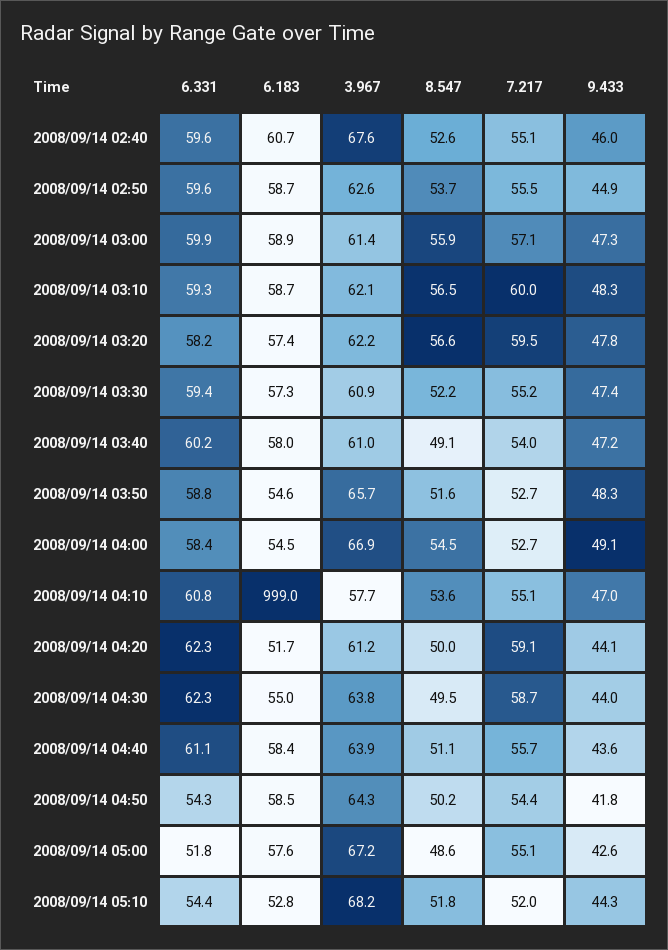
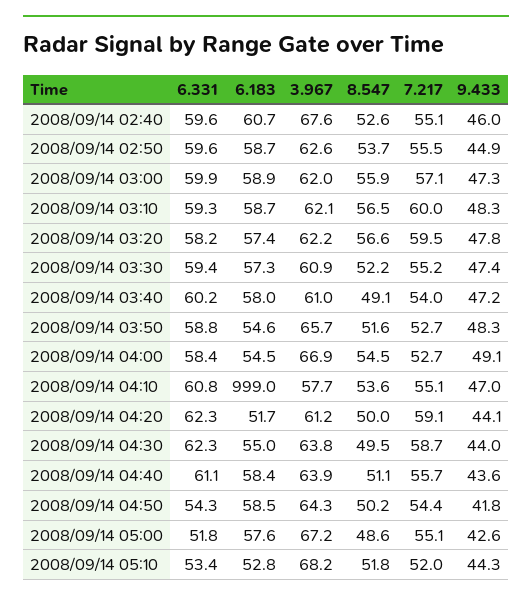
  {
    "6.331": {
      "2008/09/14 02:40": 59.6,
      "2008/09/14 02:50": 59.6,
      "2008/09/14 03:00": 59.9,
      "2008/09/14 03:10": 59.3,
      "2008/09/14 03:20": 58.2,
      "2008/09/14 03:30": 59.4,
      "2008/09/14 03:40": 60.2,
      "2008/09/14 03:50": 58.8,
      "2008/09/14 04:00": 58.4,
      "2008/09/14 04:10": 60.8,
      "2008/09/14 04:20": 62.3,
      "2008/09/14 04:30": 62.3,
      "2008/09/14 04:40": 61.1,
      "2008/09/14 04:50": 54.3,
      "2008/09/14 05:00": 51.8,
-     "2008/09/14 05:10": 54.4
+     "2008/09/14 05:10": 53.4
    },
    "6.183": {
      "2008/09/14 02:40": 60.7,
      "2008/09/14 02:50": 58.7,
      "2008/09/14 03:00": 58.9,
      "2008/09/14 03:10": 58.7,
      "2008/09/14 03:20": 57.4,
      "2008/09/14 03:30": 57.3,
      "2008/09/14 03:40": 58,
      "2008/09/14 03:50": 54.6,
      "2008/09/14 04:00": 54.5,
      "2008/09/14 04:10": 999,
      "2008/09/14 04:20": 51.7,
      "2008/09/14 04:30": 55,
      "2008/09/14 04:40": 58.4,
      "2008/09/14 04:50": 58.5,
      "2008/09/14 05:00": 57.6,
      "2008/09/14 05:10": 52.8
    },
    "3.967": {
      "2008/09/14 02:40": 67.6,
      "2008/09/14 02:50": 62.6,
-     "2008/09/14 03:00": 61.4,
+     "2008/09/14 03:00": 62,
      "2008/09/14 03:10": 62.1,
      "2008/09/14 03:20": 62.2,
      "2008/09/14 03:30": 60.9,
      "2008/09/14 03:40": 61,
      "2008/09/14 03:50": 65.7,
      "2008/09/14 04:00": 66.9,
      "2008/09/14 04:10": 57.7,
      "2008/09/14 04:20": 61.2,
      "2008/09/14 04:30": 63.8,
      "2008/09/14 04:40": 63.9,
      "2008/09/14 04:50": 64.3,
      "2008/09/14 05:00": 67.2,
      "2008/09/14 05:10": 68.2
    },
    "8.547": {
      "2008/09/14 02:40": 52.6,
      "2008/09/14 02:50": 53.7,
      "2008/09/14 03:00": 55.9,
      "2008/09/14 03:10": 56.5,
      "2008/09/14 03:20": 56.6,
      "2008/09/14 03:30": 52.2,
      "2008/09/14 03:40": 49.1,
      "2008/09/14 03:50": 51.6,
      "2008/09/14 04:00": 54.5,
      "2008/09/14 04:10": 53.6,
      "2008/09/14 04:20": 50,
      "2008/09/14 04:30": 49.5,
      "2008/09/14 04:40": 51.1,
      "2008/09/14 04:50": 50.2,
      "2008/09/14 05:00": 48.6,
      "2008/09/14 05:10": 51.8
    },
    "7.217": {
      "2008/09/14 02:40": 55.1,
      "2008/09/14 02:50": 55.5,
      "2008/09/14 03:00": 57.1,
      "2008/09/14 03:10": 60,
      "2008/09/14 03:20": 59.5,
      "2008/09/14 03:30": 55.2,
      "2008/09/14 03:40": 54,
      "2008/09/14 03:50": 52.7,
      "2008/09/14 04:00": 52.7,
      "2008/09/14 04:10": 55.1,
      "2008/09/14 04:20": 59.1,
      "2008/09/14 04:30": 58.7,
      "2008/09/14 04:40": 55.7,
      "2008/09/14 04:50": 54.4,
      "2008/09/14 05:00": 55.1,
      "2008/09/14 05:10": 52
    },
    "9.433": {
      "2008/09/14 02:40": 46,
      "2008/09/14 02:50": 44.9,
      "2008/09/14 03:00": 47.3,
      "2008/09/14 03:10": 48.3,
      "2008/09/14 03:20": 47.8,
      "2008/09/14 03:30": 47.4,
      "2008/09/14 03:40": 47.2,
      "2008/09/14 03:50": 48.3,
      "2008/09/14 04:00": 49.1,
      "2008/09/14 04:10": 47,
      "2008/09/14 04:20": 44.1,
      "2008/09/14 04:30": 44,
      "2008/09/14 04:40": 43.6,
      "2008/09/14 04:50": 41.8,
      "2008/09/14 05:00": 42.6,
      "2008/09/14 05:10": 44.3
    }
  }

